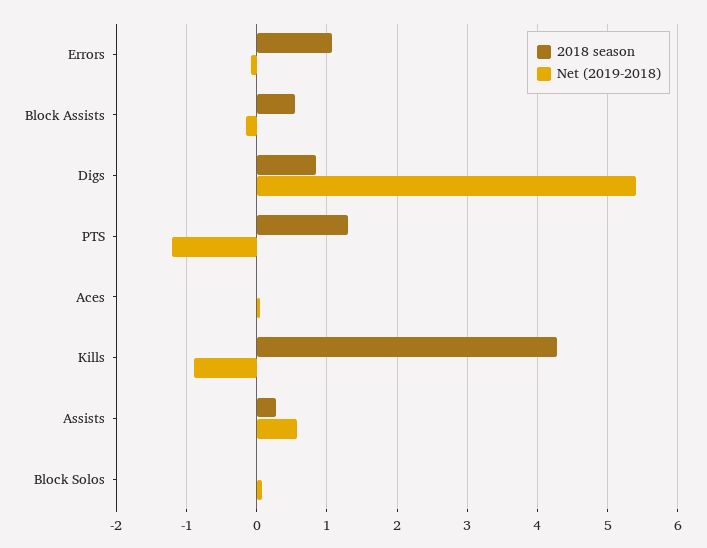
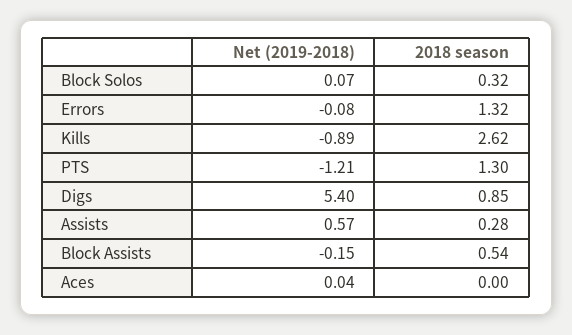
  {
    "2018 season": {
-     "Errors": 1.1,
+     "Errors": 1.32,
      "Block Assists": 0.54,
      "Digs": 0.85,
      "PTS": 1.3,
      "Aces": 0,
-     "Kills": 4.3,
+     "Kills": 2.62,
      "Assists": 0.28,
-     "Block Solos": 0
+     "Block Solos": 0.32
    },
    "Net (2019-2018)": {
      "Errors": -0.08,
      "Block Assists": -0.15,
      "Digs": 5.4,
      "PTS": -1.21,
      "Aces": 0.04,
      "Kills": -0.89,
      "Assists": 0.57,
      "Block Solos": 0.07
    }
  }

